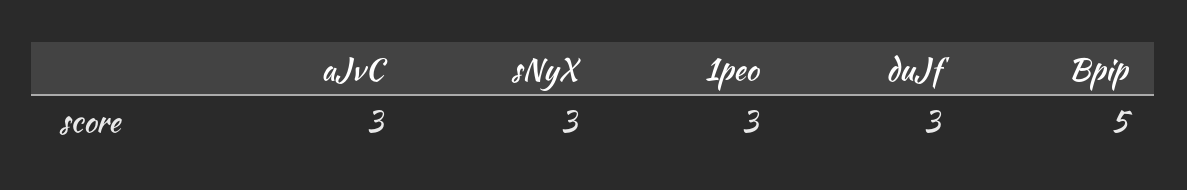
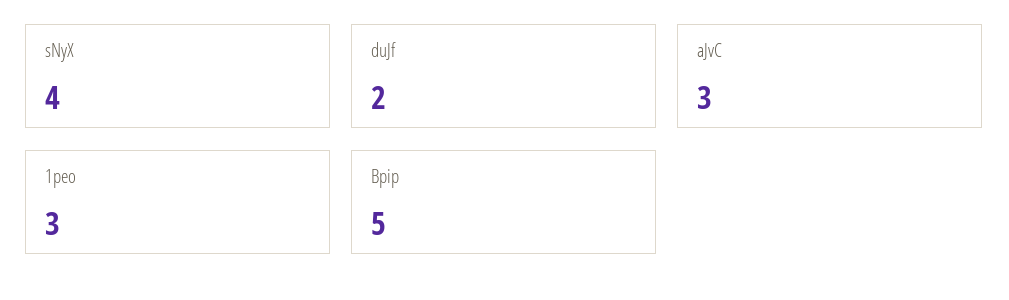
  {
    "aJvC": 3,
-   "sNyX": 3,
+   "sNyX": 4,
    "1peo": 3,
-   "duJf": 3,
+   "duJf": 2,
    "Bpip": 5
  }

